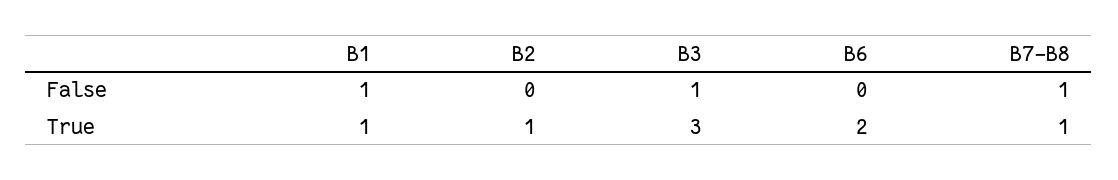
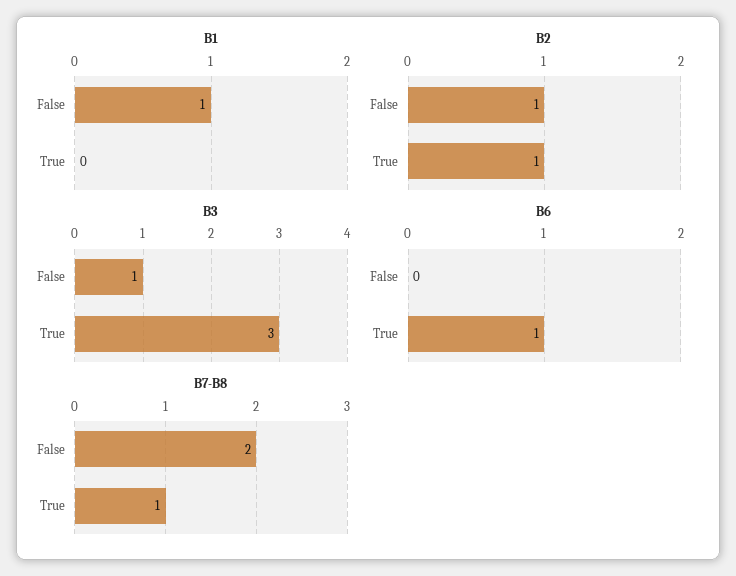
  {
    "B1": {
      "False": 1,
-     "True": 1
+     "True": 0
    },
    "B2": {
-     "False": 0,
+     "False": 1,
      "True": 1
    },
    "B3": {
      "False": 1,
      "True": 3
    },
    "B6": {
      "False": 0,
-     "True": 2
+     "True": 1
    },
    "B7-B8": {
-     "False": 1,
+     "False": 2,
      "True": 1
    }
  }

